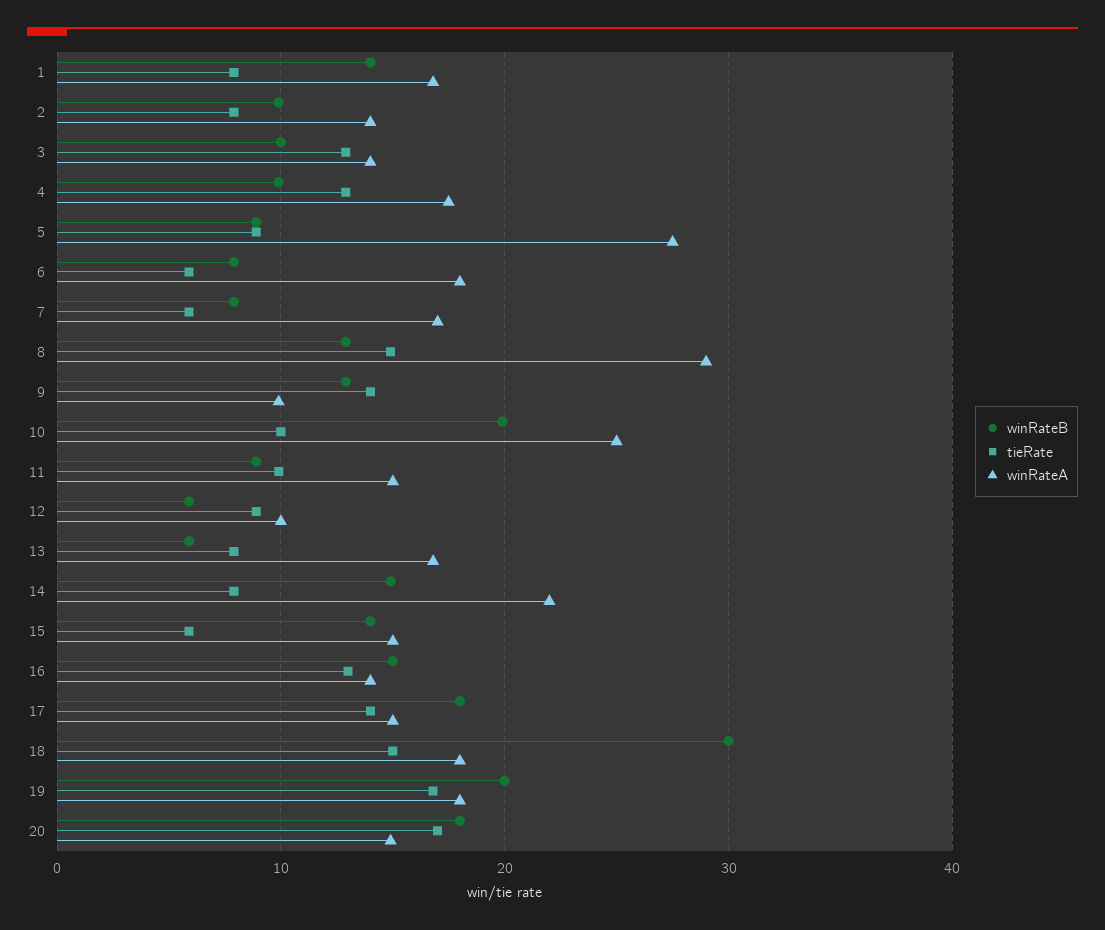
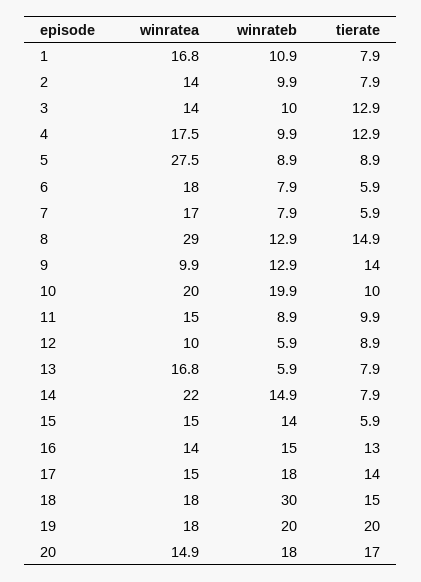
  {
    "winRateB": {
-     "1": 14,
+     "1": 10.9,
      "2": 9.9,
      "3": 10,
      "4": 9.9,
      "5": 8.9,
      "6": 7.9,
      "7": 7.9,
      "8": 12.9,
      "9": 12.9,
      "10": 19.9,
      "11": 8.9,
      "12": 5.9,
      "13": 5.9,
      "14": 14.9,
      "15": 14,
      "16": 15,
      "17": 18,
      "18": 30,
      "19": 20,
      "20": 18
    },
    "tieRate": {
      "1": 7.9,
      "2": 7.9,
      "3": 12.9,
      "4": 12.9,
      "5": 8.9,
      "6": 5.9,
      "7": 5.9,
      "8": 14.9,
      "9": 14,
      "10": 10,
      "11": 9.9,
      "12": 8.9,
      "13": 7.9,
      "14": 7.9,
      "15": 5.9,
      "16": 13,
      "17": 14,
      "18": 15,
-     "19": 17,
+     "19": 20,
      "20": 17
    },
    "winRateA": {
      "1": 16.8,
      "2": 14,
      "3": 14,
      "4": 17.5,
      "5": 27.5,
      "6": 18,
      "7": 17,
      "8": 29,
      "9": 9.9,
-     "10": 25,
+     "10": 20,
      "11": 15,
      "12": 10,
      "13": 16.8,
      "14": 22,
      "15": 15,
      "16": 14,
      "17": 15,
      "18": 18,
      "19": 18,
      "20": 14.9
    }
  }

